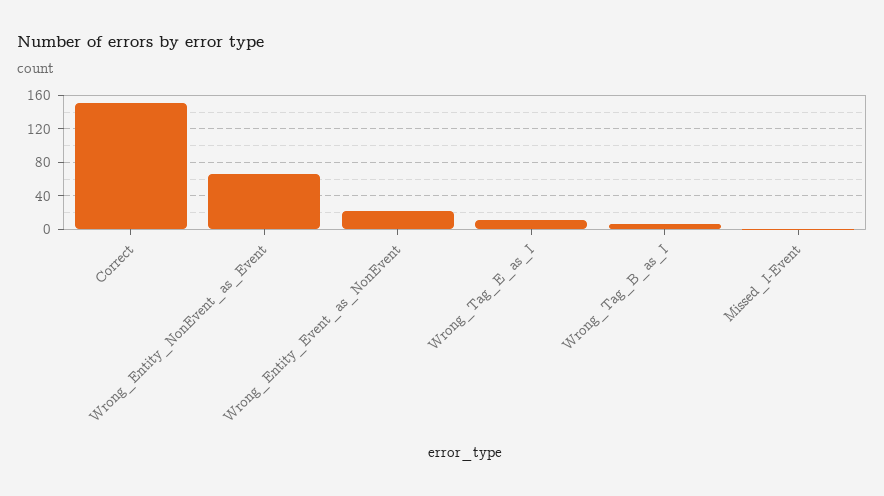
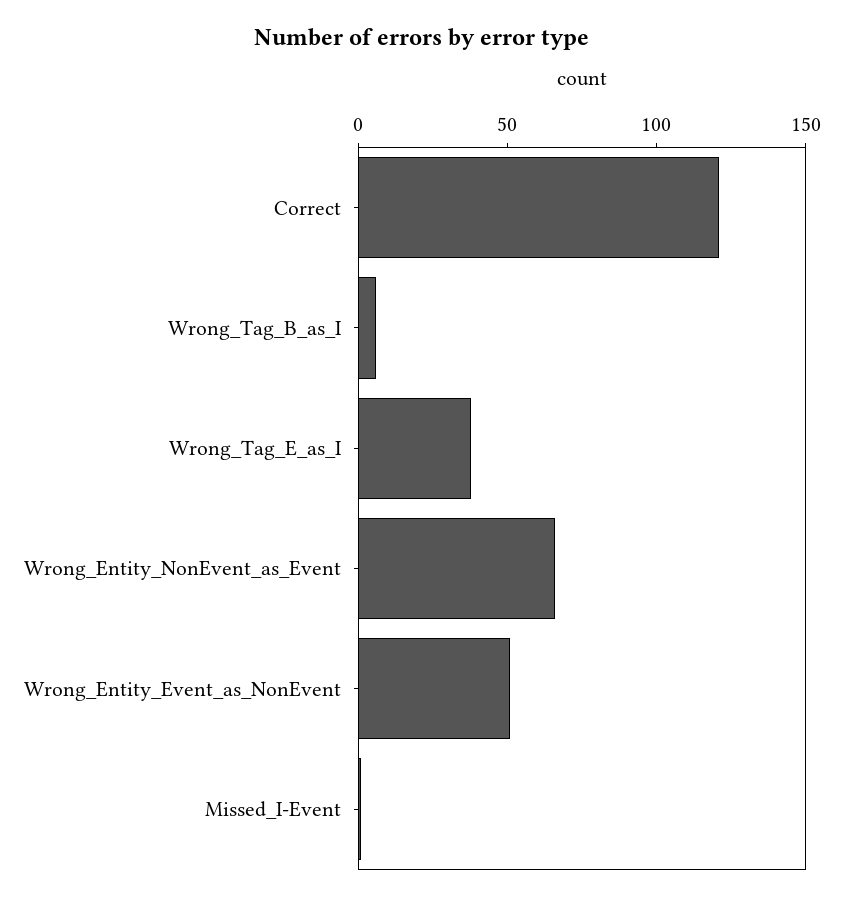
  {
-   "Correct": 150,
+   "Correct": 120,
    "Wrong_Entity_NonEvent_as_Event": 70,
-   "Wrong_Entity_Event_as_NonEvent": 20,
+   "Wrong_Entity_Event_as_NonEvent": 50,
-   "Wrong_Tag_E_as_I": 10,
+   "Wrong_Tag_E_as_I": 40,
    "Wrong_Tag_B_as_I": 10,
    "Missed_I-Event": 0
  }

